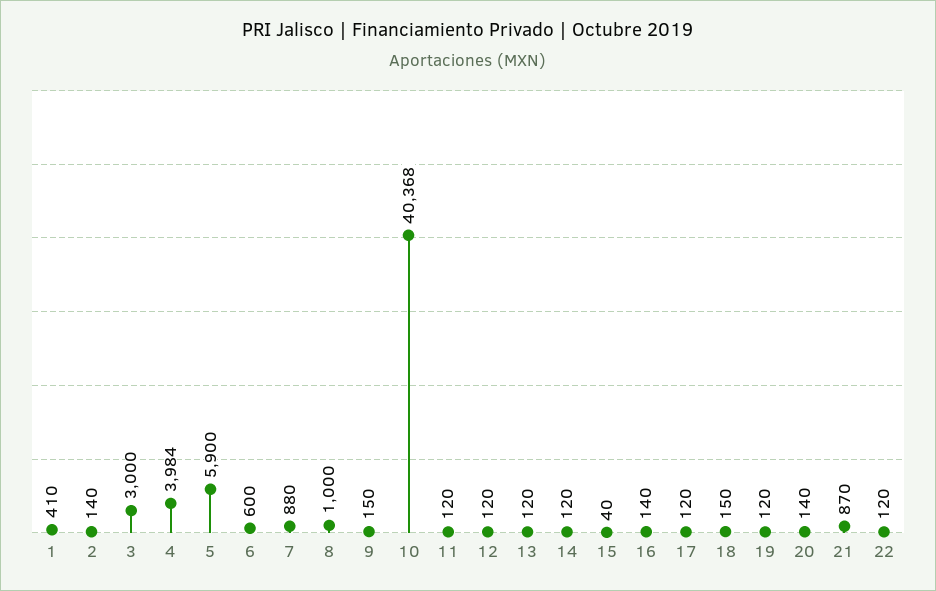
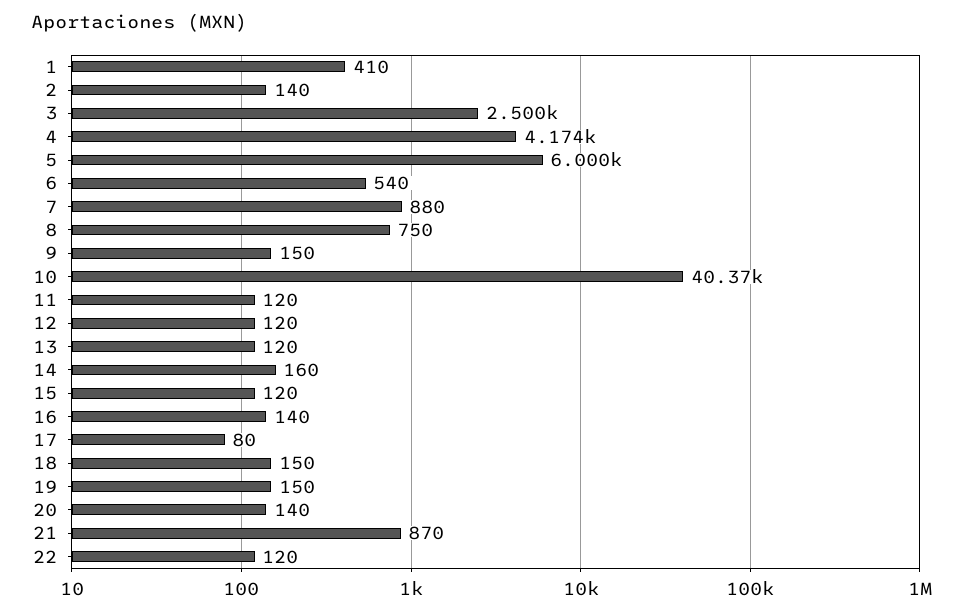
  {
    "1": 410,
    "2": 140,
-   "3": 3000,
+   "3": 2500,
-   "4": 3984,
+   "4": 4174,
-   "5": 5900,
+   "5": 6000,
-   "6": 600,
+   "6": 540,
    "7": 880,
-   "8": 1000,
+   "8": 750,
    "9": 150,
    "10": 40368,
    "11": 120,
    "12": 120,
    "13": 120,
-   "14": 120,
+   "14": 160,
-   "15": 40,
+   "15": 120,
    "16": 140,
-   "17": 120,
+   "17": 80,
    "18": 150,
-   "19": 120,
+   "19": 150,
    "20": 140,
    "21": 870,
    "22": 120
  }

